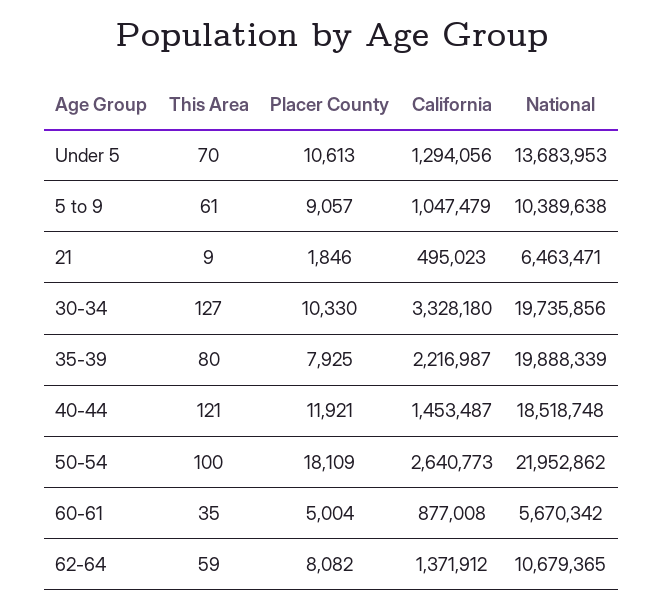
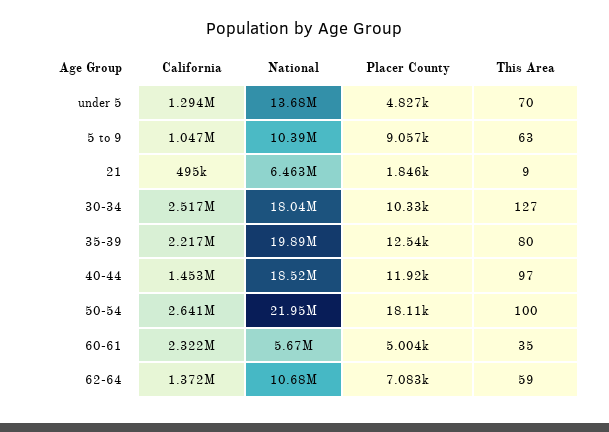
  {
    "This Area": {
      "Under 5": 70,
-     "5 to 9": 61,
+     "5 to 9": 63,
      "21": 9,
      "30-34": 127,
      "35-39": 80,
-     "40-44": 121,
+     "40-44": 97,
      "50-54": 100,
      "60-61": 35,
      "62-64": 59
    },
    "Placer County": {
-     "Under 5": 10613,
+     "Under 5": 4827,
      "5 to 9": 9057,
      "21": 1846,
      "30-34": 10330,
-     "35-39": 7925,
+     "35-39": 12540,
      "40-44": 11921,
      "50-54": 18109,
      "60-61": 5004,
-     "62-64": 8082
+     "62-64": 7083
    },
    "California": {
      "Under 5": 1294056,
      "5 to 9": 1047479,
      "21": 495023,
-     "30-34": 3328180,
+     "30-34": 2517000,
      "35-39": 2216987,
      "40-44": 1453487,
      "50-54": 2640773,
-     "60-61": 877008,
+     "60-61": 2322000,
      "62-64": 1371912
    },
    "National": {
      "Under 5": 13683953,
      "5 to 9": 10389638,
      "21": 6463471,
-     "30-34": 19735856,
+     "30-34": 18040000,
      "35-39": 19888339,
      "40-44": 18518748,
      "50-54": 21952862,
      "60-61": 5670342,
      "62-64": 10679365
    }
  }

